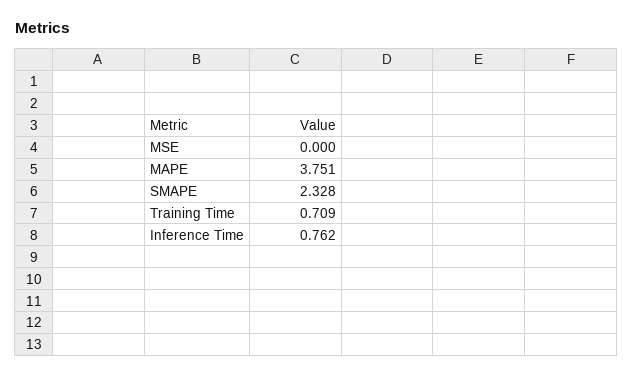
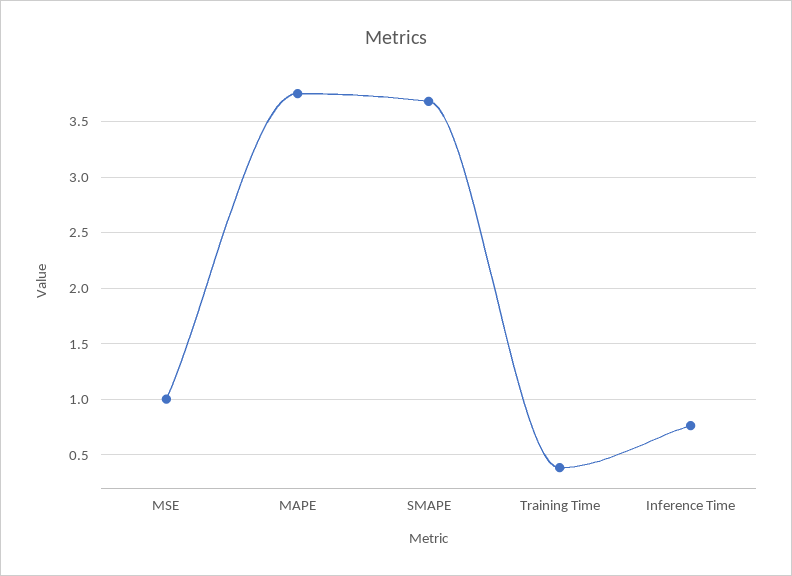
  {
-   "MSE": 0,
+   "MSE": 1,
    "MAPE": 3.751,
-   "SMAPE": 2.328,
+   "SMAPE": 3.7,
-   "Training Time": 0.709,
+   "Training Time": 0.4,
    "Inference Time": 0.762
  }

